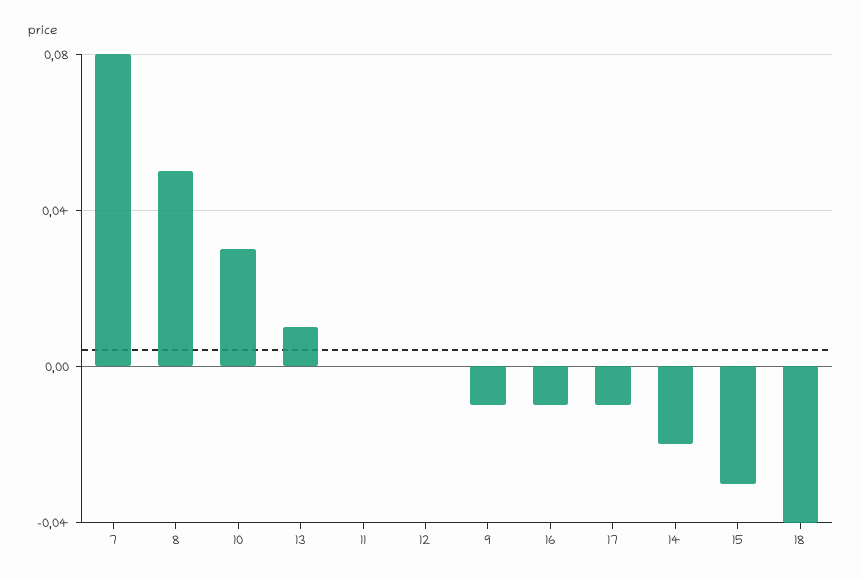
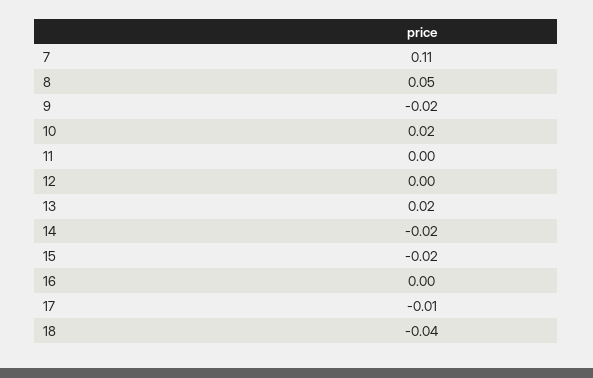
  {
-   "7": 0.08,
+   "7": 0.11,
    "8": 0.05,
-   "10": 0.03,
+   "10": 0.02,
-   "13": 0.01,
+   "13": 0.02,
    "11": 0,
    "12": 0,
-   "9": -0.01,
+   "9": -0.02,
-   "16": -0.01,
+   "16": 0,
    "17": -0.01,
    "14": -0.02,
-   "15": -0.03,
+   "15": -0.02,
    "18": -0.04
  }

